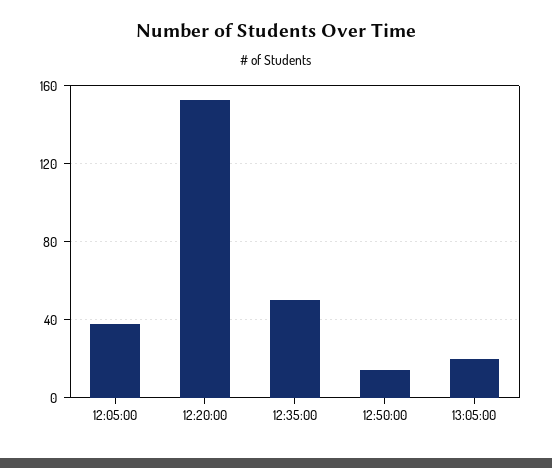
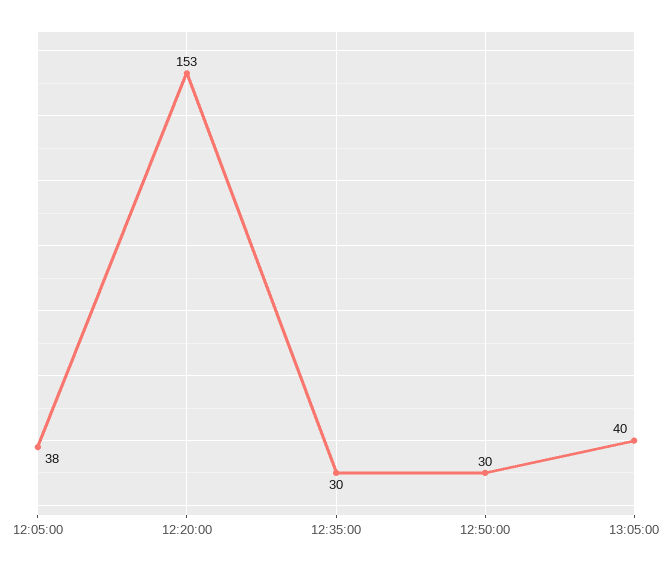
  {
    "12:05:00": 38,
    "12:20:00": 153,
-   "12:35:00": 50,
+   "12:35:00": 30,
-   "12:50:00": 15,
+   "12:50:00": 30,
-   "13:05:00": 20
+   "13:05:00": 40
  }

